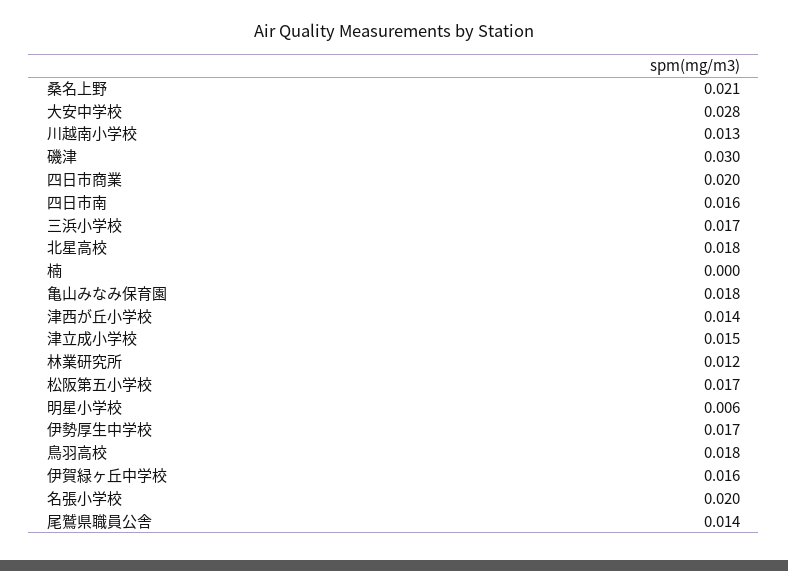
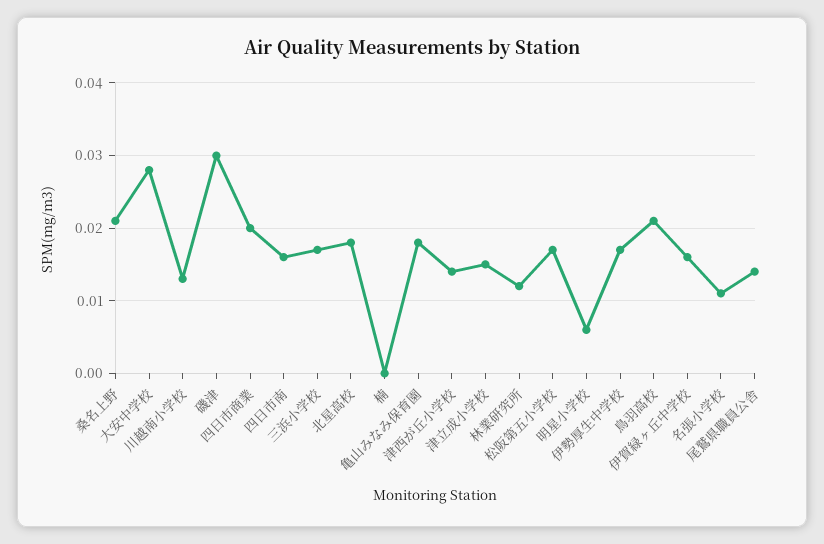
  {
    "桑名上野": 0.021,
    "大安中学校": 0.028,
    "川越南小学校": 0.013,
    "磯津": 0.03,
    "四日市商業": 0.02,
    "四日市南": 0.016,
    "三浜小学校": 0.017,
    "北星高校": 0.018,
    "楠": 0,
    "亀山みなみ保育園": 0.018,
    "津西が丘小学校": 0.014,
    "津立成小学校": 0.015,
    "林業研究所": 0.012,
    "松阪第五小学校": 0.017,
    "明星小学校": 0.006,
    "伊勢厚生中学校": 0.017,
-   "鳥羽高校": 0.018,
+   "鳥羽高校": 0.021,
    "伊賀緑ヶ丘中学校": 0.016,
-   "名張小学校": 0.02,
+   "名張小学校": 0.011,
    "尾鷲県職員公舎": 0.014
  }

